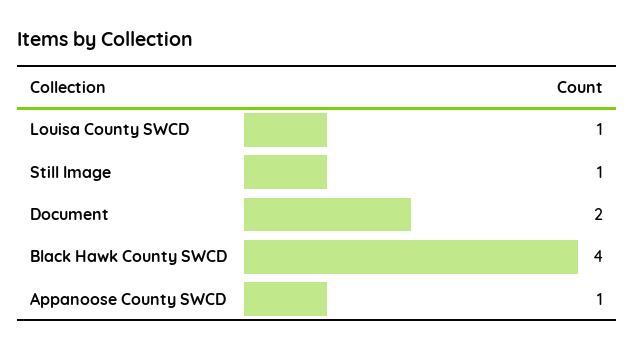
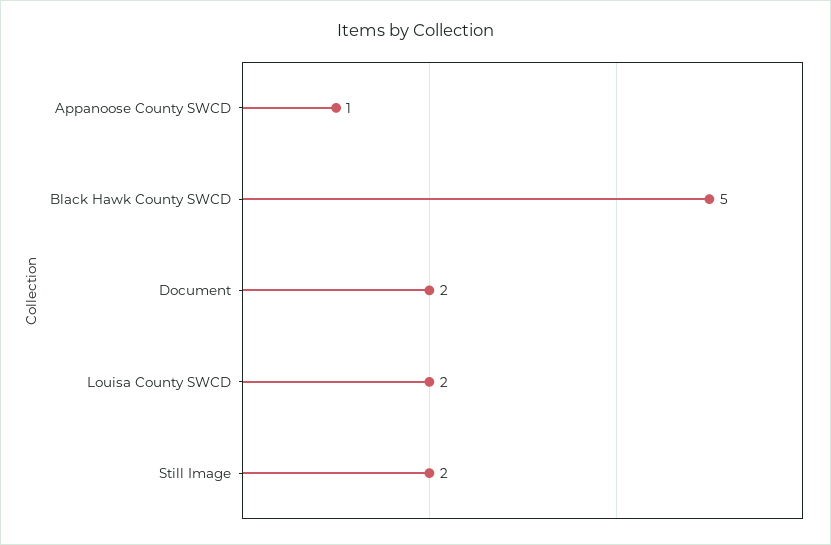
  {
-   "Louisa County SWCD": 1,
+   "Louisa County SWCD": 2,
-   "Still Image": 1,
+   "Still Image": 2,
    "Document": 2,
-   "Black Hawk County SWCD": 4,
+   "Black Hawk County SWCD": 5,
    "Appanoose County SWCD": 1
  }

